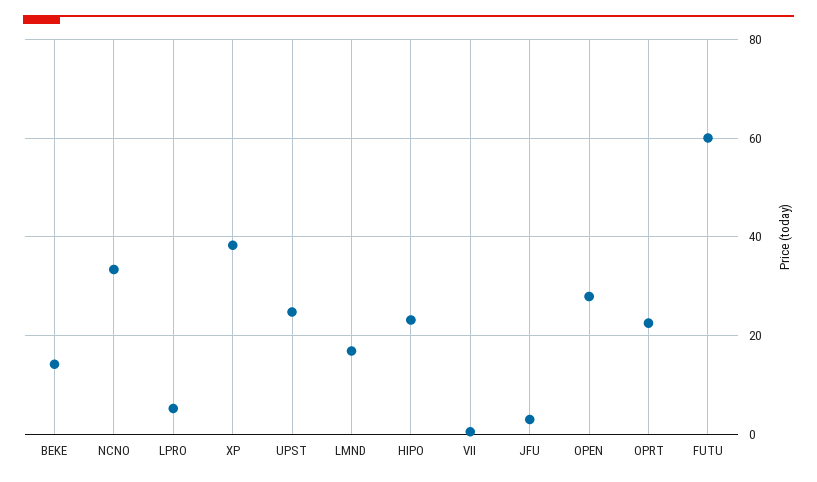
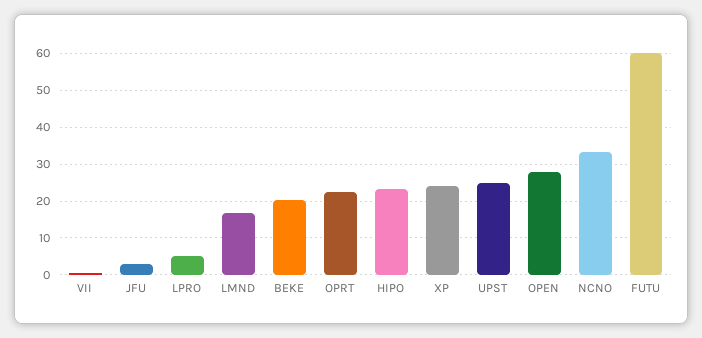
  {
-   "BEKE": 14,
+   "BEKE": 20,
    "NCNO": 34,
    "LPRO": 6,
-   "XP": 38,
+   "XP": 24,
    "UPST": 24,
    "LMND": 16,
    "HIPO": 24,
    "VII": 0,
    "JFU": 2,
    "OPEN": 28,
    "OPRT": 22,
    "FUTU": 60
  }

